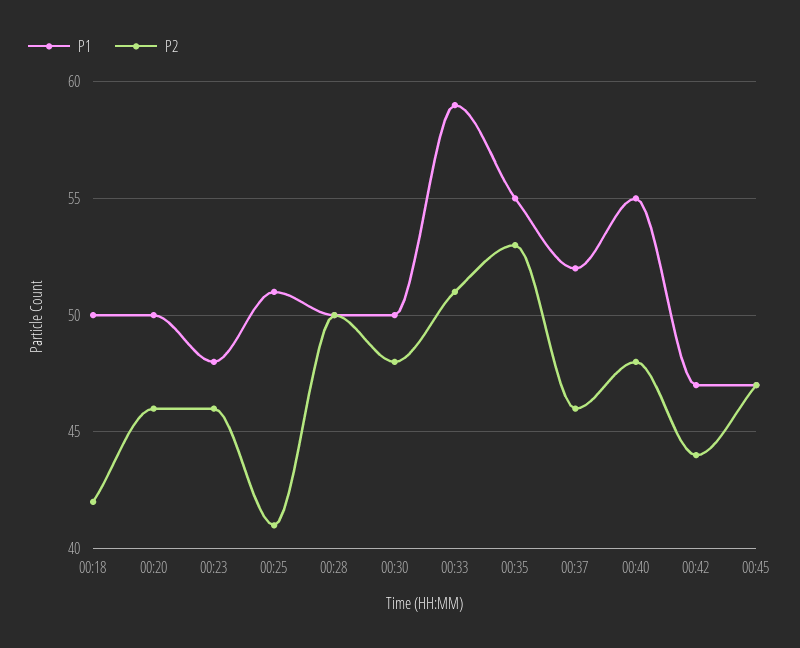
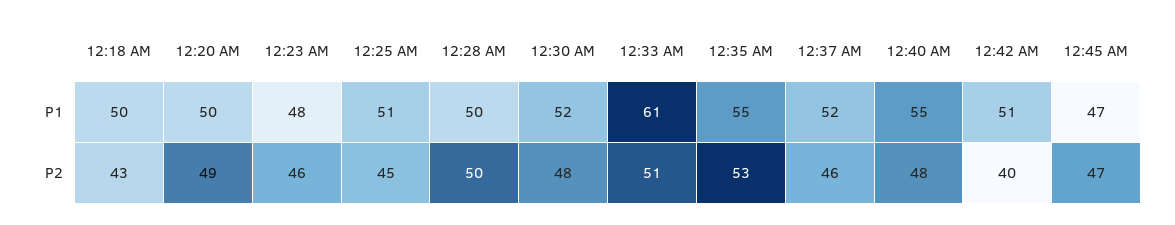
  {
    "P1": {
      "00:18": 50,
      "00:20": 50,
      "00:23": 48,
      "00:25": 51,
      "00:28": 50,
-     "00:30": 50,
+     "00:30": 52,
-     "00:33": 59,
+     "00:33": 61,
      "00:35": 55,
      "00:37": 52,
      "00:40": 55,
-     "00:42": 47,
+     "00:42": 51,
      "00:45": 47
    },
    "P2": {
-     "00:18": 42,
+     "00:18": 43,
-     "00:20": 46,
+     "00:20": 49,
      "00:23": 46,
-     "00:25": 41,
+     "00:25": 45,
      "00:28": 50,
      "00:30": 48,
      "00:33": 51,
      "00:35": 53,
      "00:37": 46,
      "00:40": 48,
-     "00:42": 44,
+     "00:42": 40,
      "00:45": 47
    }
  }

